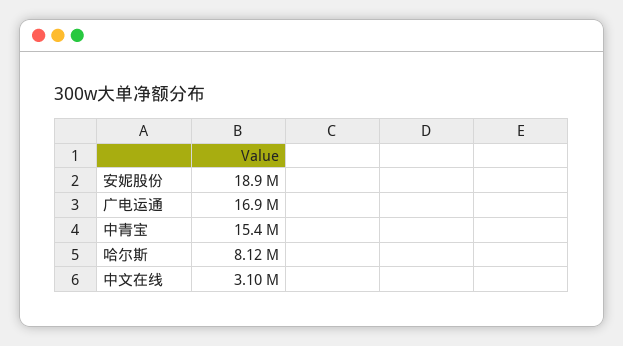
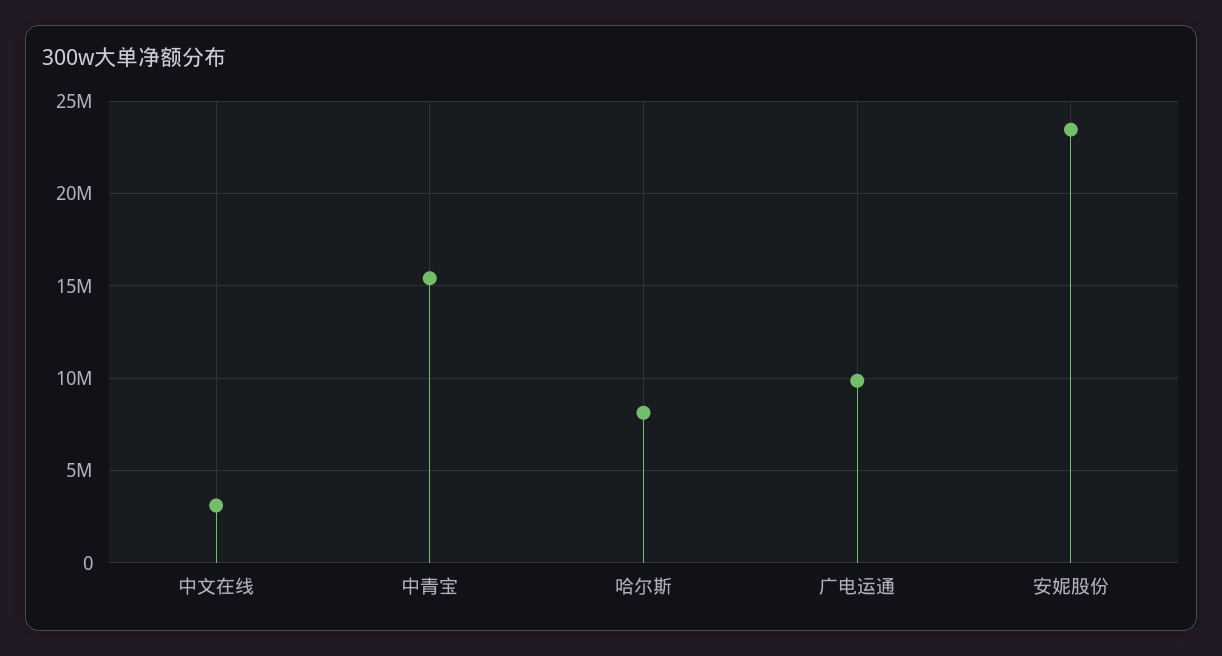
  {
-   "安妮股份": 18900000,
+   "安妮股份": 23500000,
-   "广电运通": 16900000,
+   "广电运通": 10000000,
    "中青宝": 15400000,
    "哈尔斯": 8120000,
    "中文在线": 3100000
  }

